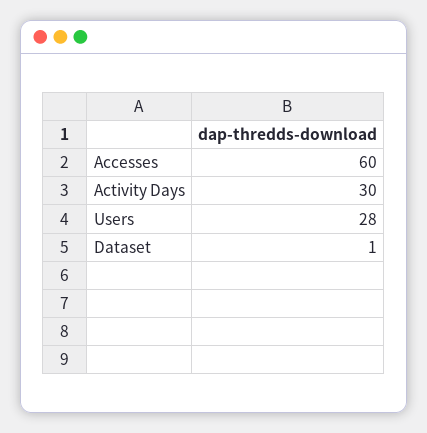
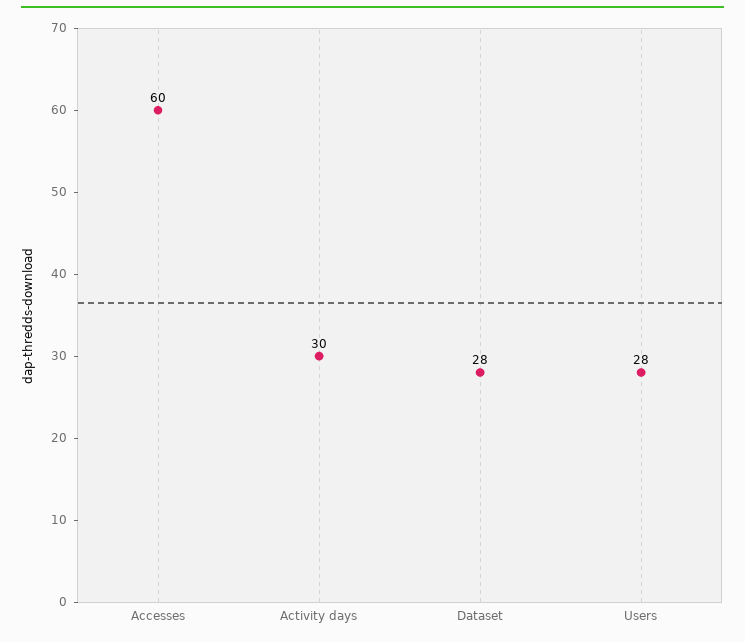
  {
    "Accesses": 60,
    "Activity Days": 30,
    "Users": 28,
-   "Dataset": 1
+   "Dataset": 28
  }

